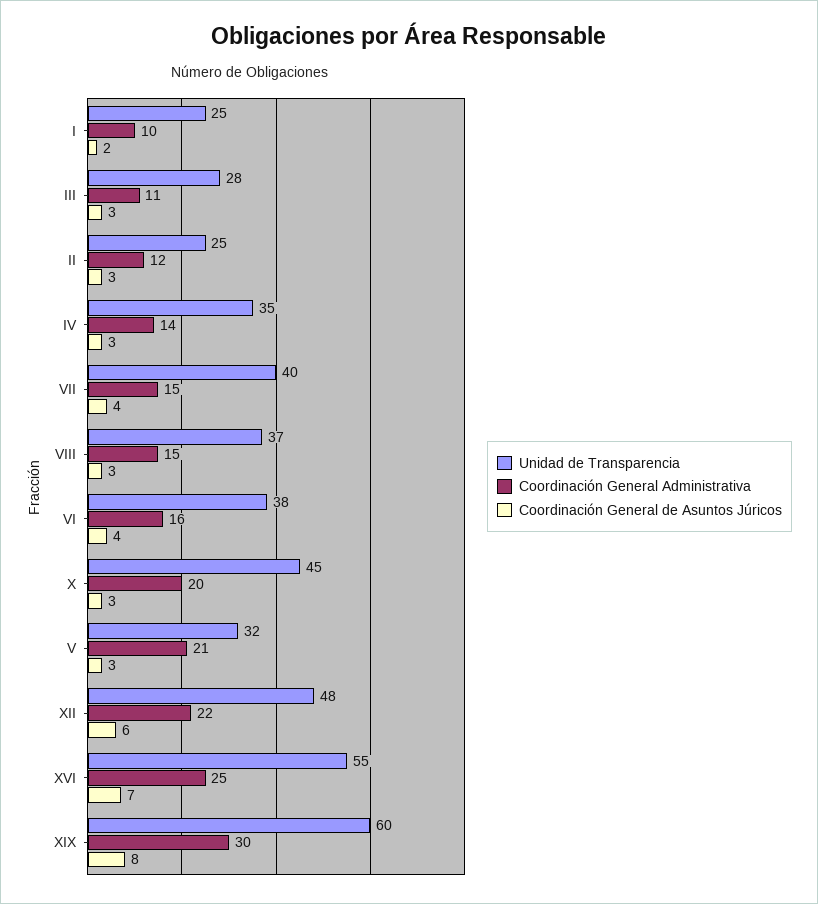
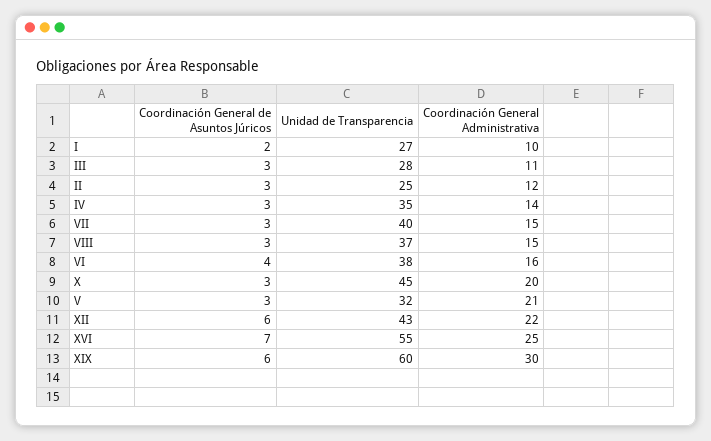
  {
    "Unidad de Transparencia": {
-     "I": 25,
+     "I": 27,
      "III": 28,
      "II": 25,
      "IV": 35,
      "VII": 40,
      "VIII": 37,
      "VI": 38,
      "X": 45,
      "V": 32,
-     "XII": 48,
+     "XII": 43,
      "XVI": 55,
      "XIX": 60
    },
    "Coordinación General Administrativa": {
      "I": 10,
      "III": 11,
      "II": 12,
      "IV": 14,
      "VII": 15,
      "VIII": 15,
      "VI": 16,
      "X": 20,
      "V": 21,
      "XII": 22,
      "XVI": 25,
      "XIX": 30
    },
    "Coordinación General de Asuntos Júricos": {
      "I": 2,
      "III": 3,
      "II": 3,
      "IV": 3,
-     "VII": 4,
+     "VII": 3,
      "VIII": 3,
      "VI": 4,
      "X": 3,
      "V": 3,
      "XII": 6,
      "XVI": 7,
-     "XIX": 8
+     "XIX": 6
    }
  }

